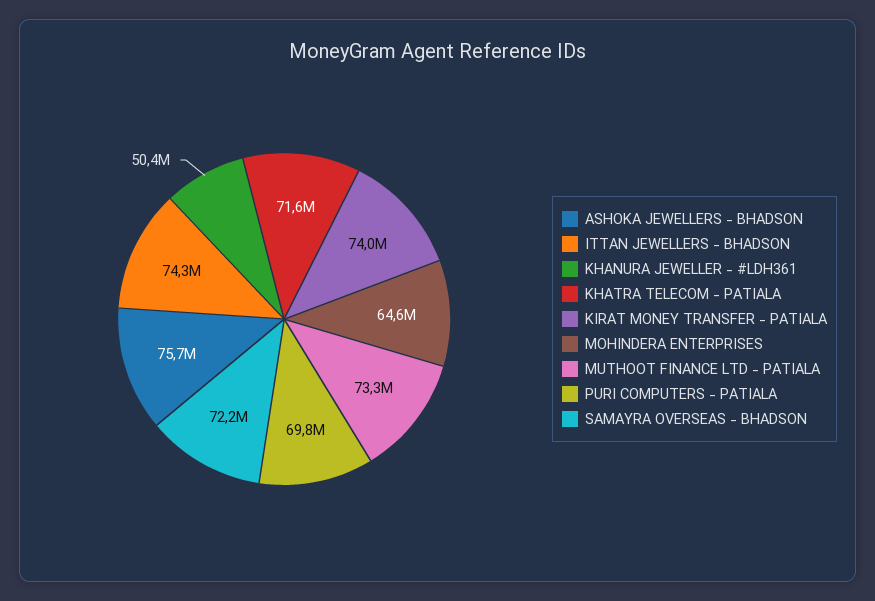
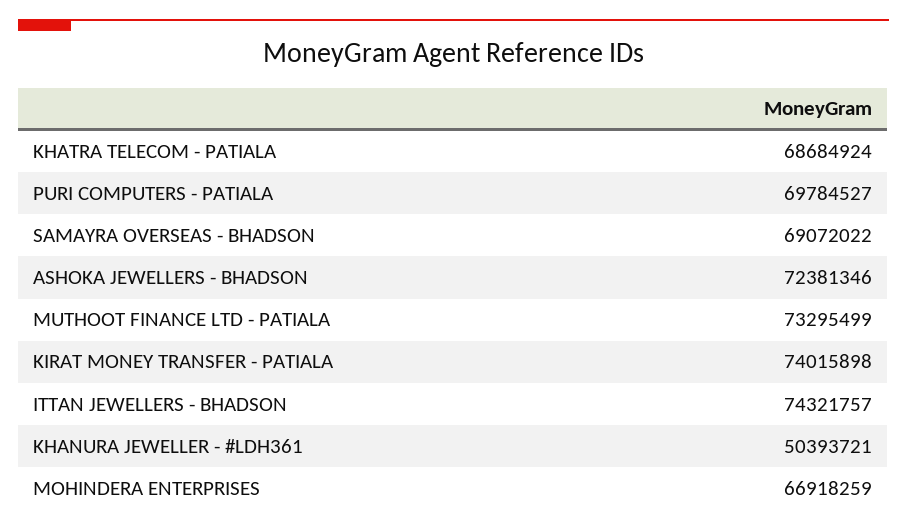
  {
-   "ASHOKA JEWELLERS - BHADSON": 75700000,
+   "ASHOKA JEWELLERS - BHADSON": 72381346,
    "ITTAN JEWELLERS - BHADSON": 74321757,
    "KHANURA JEWELLER - #LDH361": 50393721,
-   "KHATRA TELECOM - PATIALA": 71600000,
+   "KHATRA TELECOM - PATIALA": 68684924,
    "KIRAT MONEY TRANSFER - PATIALA": 74015898,
-   "MOHINDERA ENTERPRISES": 64600000,
+   "MOHINDERA ENTERPRISES": 66918259,
    "MUTHOOT FINANCE LTD - PATIALA": 73295499,
    "PURI COMPUTERS - PATIALA": 69784527,
-   "SAMAYRA OVERSEAS - BHADSON": 72200000
+   "SAMAYRA OVERSEAS - BHADSON": 69072022
  }

